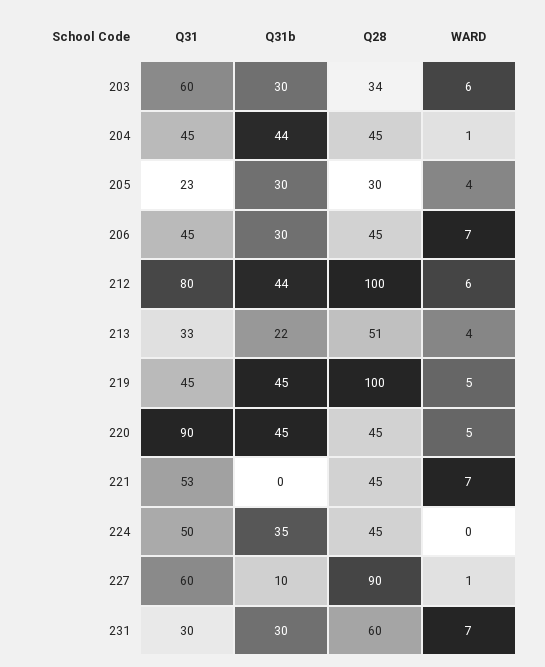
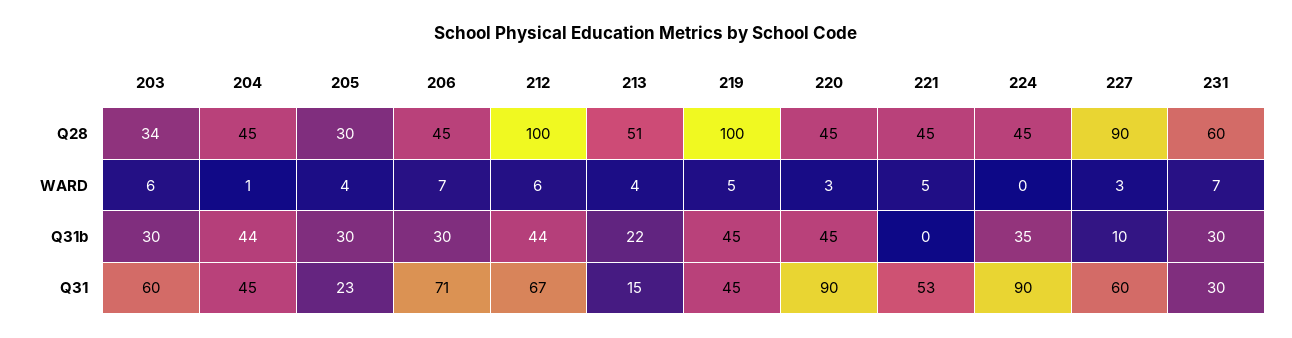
  {
    "Q31": {
      "203": 60,
      "204": 45,
      "205": 23,
-     "206": 45,
+     "206": 71,
-     "212": 80,
+     "212": 67,
-     "213": 33,
+     "213": 15,
      "219": 45,
      "220": 90,
      "221": 53,
-     "224": 50,
+     "224": 90,
      "227": 60,
      "231": 30
    },
    "Q31b": {
      "203": 30,
      "204": 44,
      "205": 30,
      "206": 30,
      "212": 44,
      "213": 22,
      "219": 45,
      "220": 45,
      "221": 0,
      "224": 35,
      "227": 10,
      "231": 30
    },
    "Q28": {
      "203": 34,
      "204": 45,
      "205": 30,
      "206": 45,
      "212": 100,
      "213": 51,
      "219": 100,
      "220": 45,
      "221": 45,
      "224": 45,
      "227": 90,
      "231": 60
    },
    "WARD": {
      "203": 6,
      "204": 1,
      "205": 4,
      "206": 7,
      "212": 6,
      "213": 4,
      "219": 5,
-     "220": 5,
+     "220": 3,
-     "221": 7,
+     "221": 5,
      "224": 0,
-     "227": 1,
+     "227": 3,
      "231": 7
    }
  }

